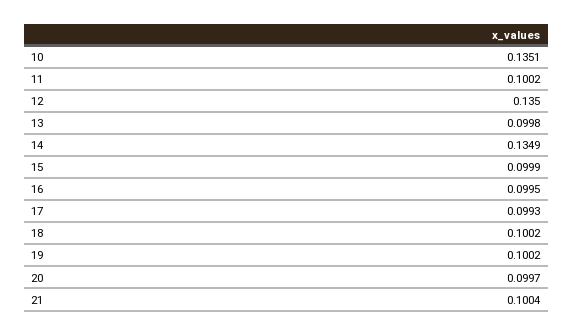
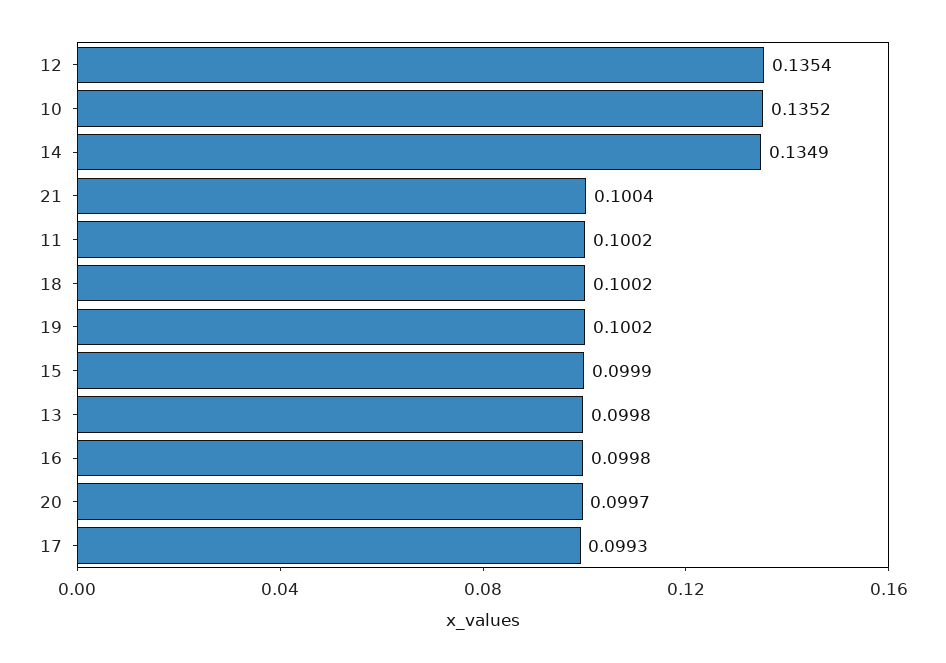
  {
-   "10": 0.1351,
+   "10": 0.1352,
    "11": 0.1002,
-   "12": 0.135,
+   "12": 0.1354,
    "13": 0.0998,
    "14": 0.1349,
    "15": 0.0999,
-   "16": 0.0995,
+   "16": 0.0998,
    "17": 0.0993,
    "18": 0.1002,
    "19": 0.1002,
    "20": 0.0997,
    "21": 0.1004
  }

